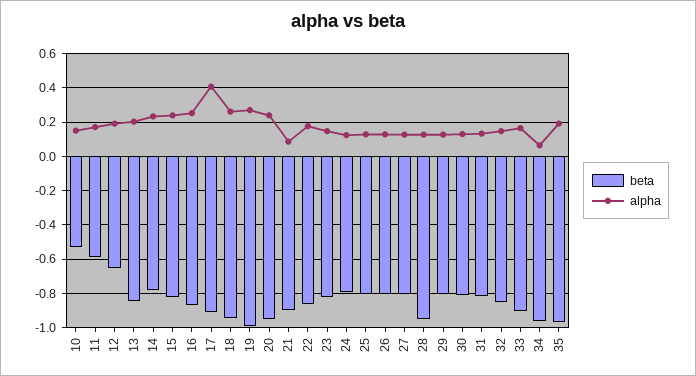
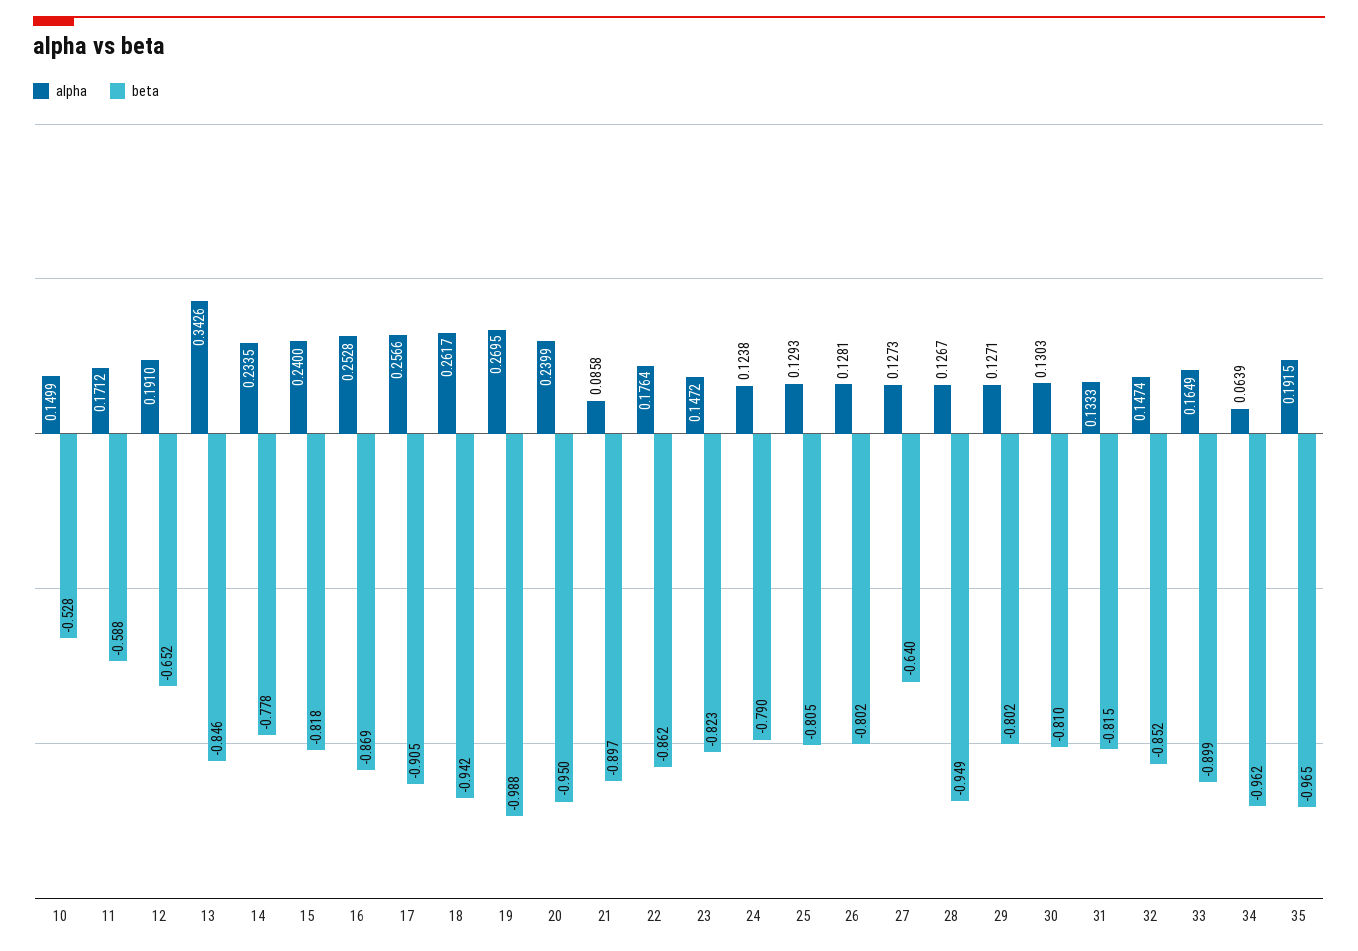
  {
    "beta": {
      "10": -0.528,
      "11": -0.588,
      "12": -0.652,
      "13": -0.846,
      "14": -0.778,
      "15": -0.818,
      "16": -0.869,
      "17": -0.905,
      "18": -0.942,
      "19": -0.988,
      "20": -0.95,
      "21": -0.897,
      "22": -0.862,
      "23": -0.823,
      "24": -0.79,
      "25": -0.805,
      "26": -0.802,
-     "27": -0.8,
+     "27": -0.64,
      "28": -0.949,
      "29": -0.802,
      "30": -0.81,
      "31": -0.815,
      "32": -0.852,
      "33": -0.899,
      "34": -0.962,
      "35": -0.965
    },
    "alpha": {
      "10": 0.1499,
      "11": 0.1712,
      "12": 0.191,
-     "13": 0.2,
+     "13": 0.3426,
      "14": 0.2335,
      "15": 0.24,
      "16": 0.2528,
-     "17": 0.4,
+     "17": 0.2566,
      "18": 0.2617,
      "19": 0.2695,
      "20": 0.2399,
      "21": 0.0858,
      "22": 0.1764,
      "23": 0.1472,
      "24": 0.1238,
      "25": 0.1293,
      "26": 0.1281,
      "27": 0.1273,
      "28": 0.1267,
      "29": 0.1271,
      "30": 0.1303,
      "31": 0.1333,
      "32": 0.1474,
      "33": 0.1649,
      "34": 0.0639,
      "35": 0.1915
    }
  }

